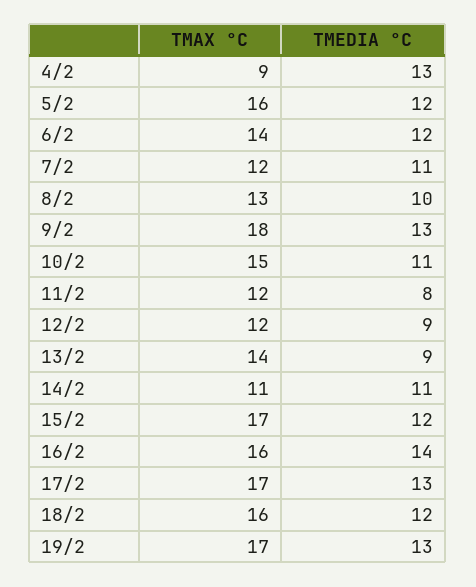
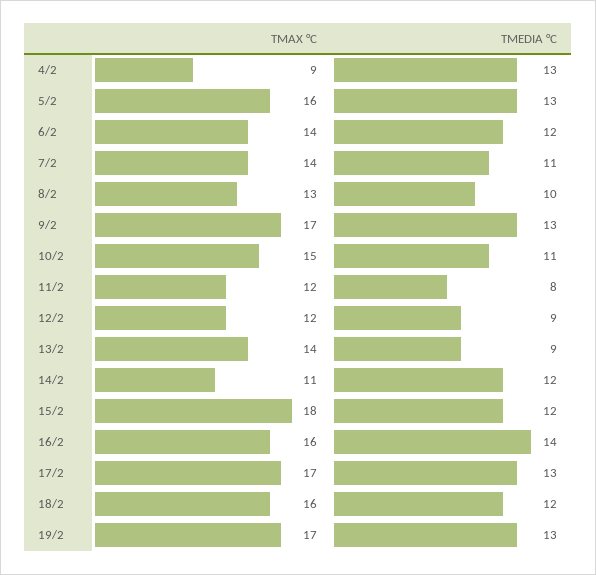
  {
    "TMAX °C": {
      "4/2": 9,
      "5/2": 16,
      "6/2": 14,
-     "7/2": 12,
+     "7/2": 14,
      "8/2": 13,
-     "9/2": 18,
+     "9/2": 17,
      "10/2": 15,
      "11/2": 12,
      "12/2": 12,
      "13/2": 14,
      "14/2": 11,
-     "15/2": 17,
+     "15/2": 18,
      "16/2": 16,
      "17/2": 17,
      "18/2": 16,
      "19/2": 17
    },
    "TMEDIA °C": {
      "4/2": 13,
-     "5/2": 12,
+     "5/2": 13,
      "6/2": 12,
      "7/2": 11,
      "8/2": 10,
      "9/2": 13,
      "10/2": 11,
      "11/2": 8,
      "12/2": 9,
      "13/2": 9,
-     "14/2": 11,
+     "14/2": 12,
      "15/2": 12,
      "16/2": 14,
      "17/2": 13,
      "18/2": 12,
      "19/2": 13
    }
  }

